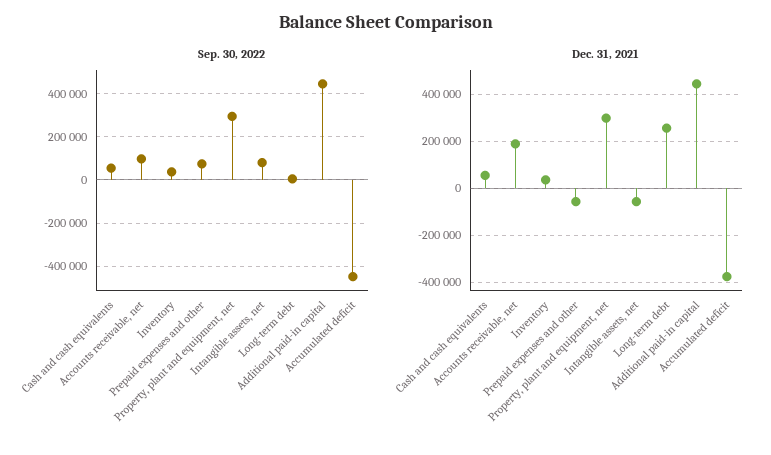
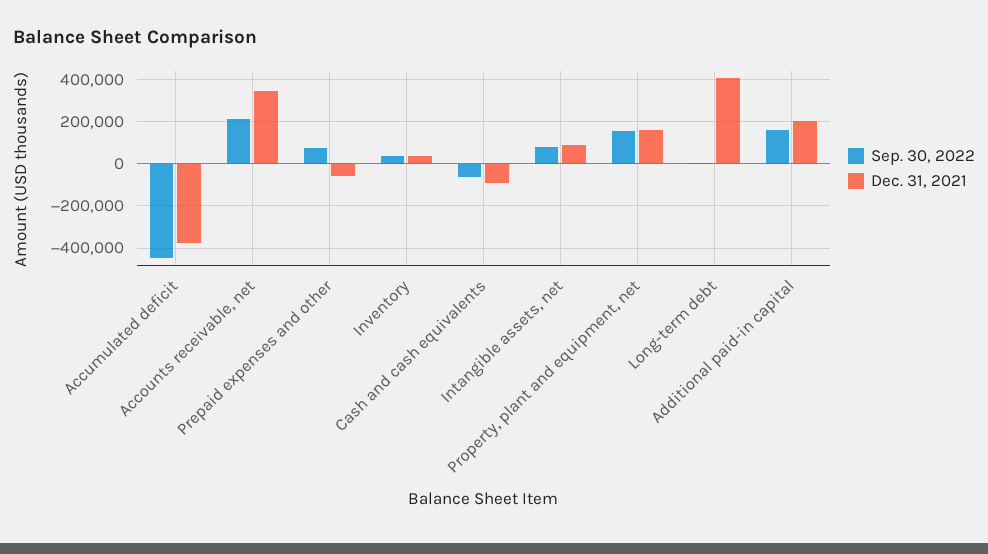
  {
    "Sep. 30, 2022": {
-     "Cash and cash equivalents": 50000,
+     "Cash and cash equivalents": -50000,
-     "Accounts receivable, net": 100000,
+     "Accounts receivable, net": 200000,
      "Inventory": 50000,
      "Prepaid expenses and other": 50000,
-     "Property, plant and equipment, net": 300000,
+     "Property, plant and equipment, net": 150000,
      "Intangible assets, net": 100000,
      "Long-term debt": 0,
-     "Additional paid-in capital": 450000,
+     "Additional paid-in capital": 150000,
      "Accumulated deficit": -450000
    },
    "Dec. 31, 2021": {
-     "Cash and cash equivalents": 50000,
+     "Cash and cash equivalents": -100000,
-     "Accounts receivable, net": 200000,
+     "Accounts receivable, net": 350000,
      "Inventory": 50000,
      "Prepaid expenses and other": -50000,
-     "Property, plant and equipment, net": 300000,
+     "Property, plant and equipment, net": 150000,
-     "Intangible assets, net": -50000,
+     "Intangible assets, net": 100000,
-     "Long-term debt": 250000,
+     "Long-term debt": 400000,
-     "Additional paid-in capital": 450000,
+     "Additional paid-in capital": 200000,
      "Accumulated deficit": -400000
    }
  }

